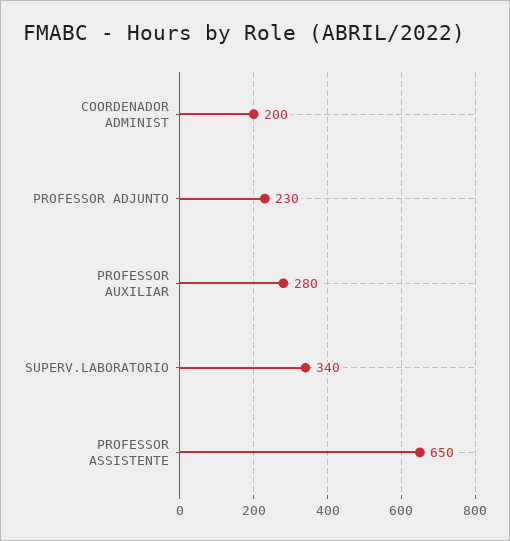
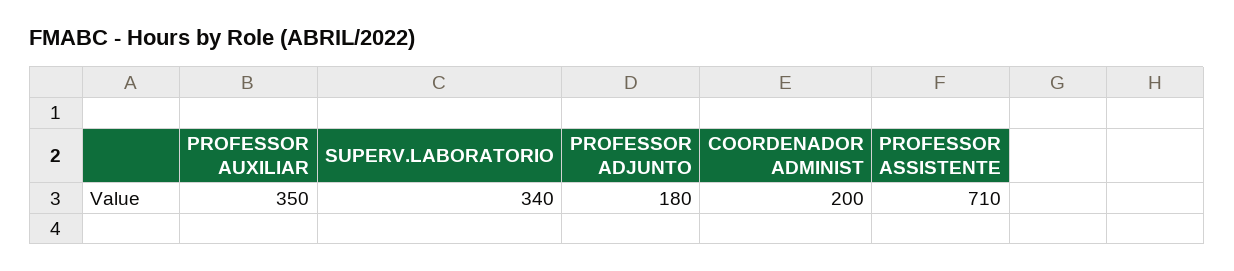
  {
    "COORDENADOR ADMINIST": 200,
-   "PROFESSOR ADJUNTO": 230,
+   "PROFESSOR ADJUNTO": 180,
-   "PROFESSOR AUXILIAR": 280,
+   "PROFESSOR AUXILIAR": 350,
    "SUPERV.LABORATORIO": 340,
-   "PROFESSOR ASSISTENTE": 650
+   "PROFESSOR ASSISTENTE": 710
  }

